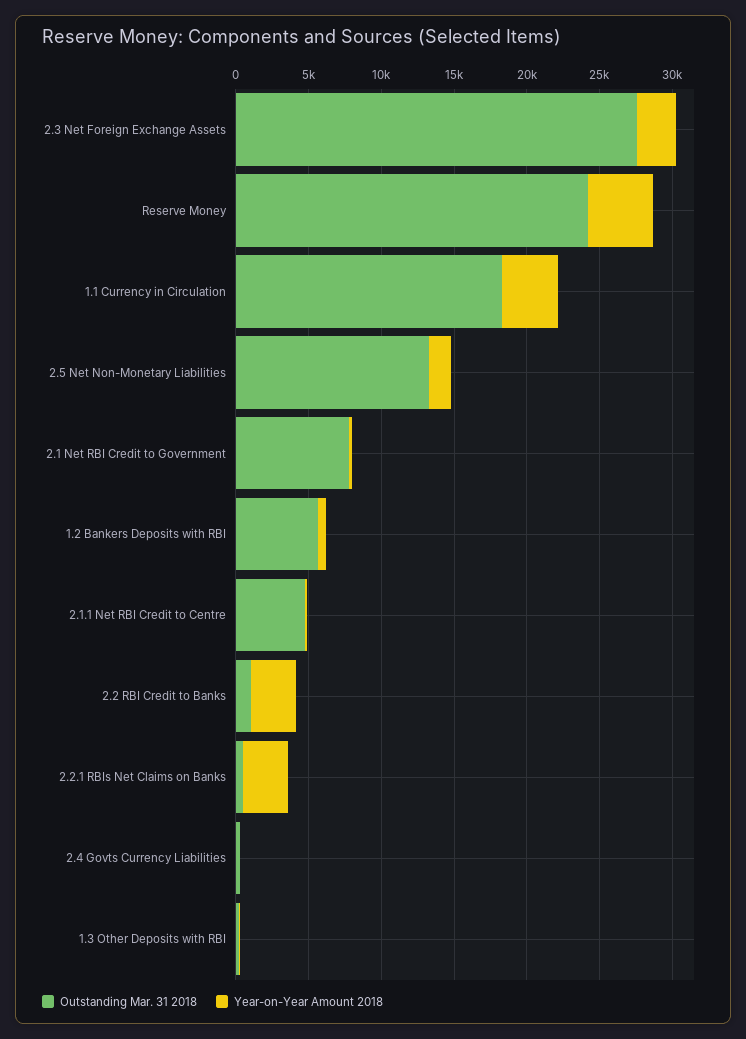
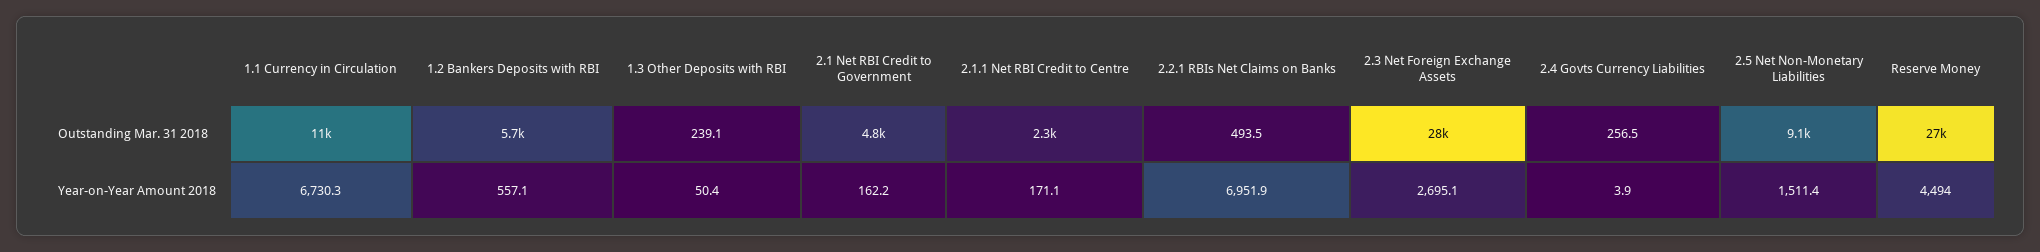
  {
    "Outstanding Mar. 31 2018": {
      "2.3 Net Foreign Exchange Assets": 28000,
-     "Reserve Money": 24000,
+     "Reserve Money": 27000,
-     "1.1 Currency in Circulation": 18000,
+     "1.1 Currency in Circulation": 11000,
-     "2.5 Net Non-Monetary Liabilities": 13000,
+     "2.5 Net Non-Monetary Liabilities": 9100,
-     "2.1 Net RBI Credit to Government": 8000,
+     "2.1 Net RBI Credit to Government": 4800,
      "1.2 Bankers Deposits with RBI": 5700,
-     "2.1.1 Net RBI Credit to Centre": 5000,
+     "2.1.1 Net RBI Credit to Centre": 2300,
-     "2.2 RBI Credit to Banks": 1000,
      "2.2.1 RBIs Net Claims on Banks": 493.5,
      "2.4 Govts Currency Liabilities": 256.5,
      "1.3 Other Deposits with RBI": 239.1
    },
    "Year-on-Year Amount 2018": {
      "2.3 Net Foreign Exchange Assets": 2695.1,
      "Reserve Money": 4494,
-     "1.1 Currency in Circulation": 4000,
+     "1.1 Currency in Circulation": 6730.3,
      "2.5 Net Non-Monetary Liabilities": 1511.4,
      "2.1 Net RBI Credit to Government": 162.2,
      "1.2 Bankers Deposits with RBI": 557.1,
      "2.1.1 Net RBI Credit to Centre": 171.1,
-     "2.2 RBI Credit to Banks": 3000,
-     "2.2.1 RBIs Net Claims on Banks": 3000,
+     "2.2.1 RBIs Net Claims on Banks": 6951.9,
      "2.4 Govts Currency Liabilities": 3.9,
      "1.3 Other Deposits with RBI": 50.4
    }
  }

